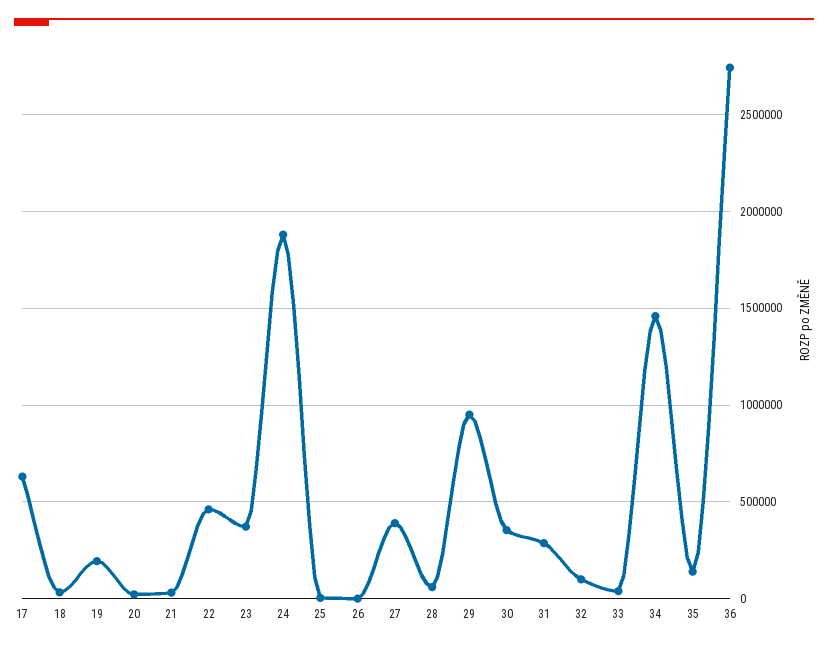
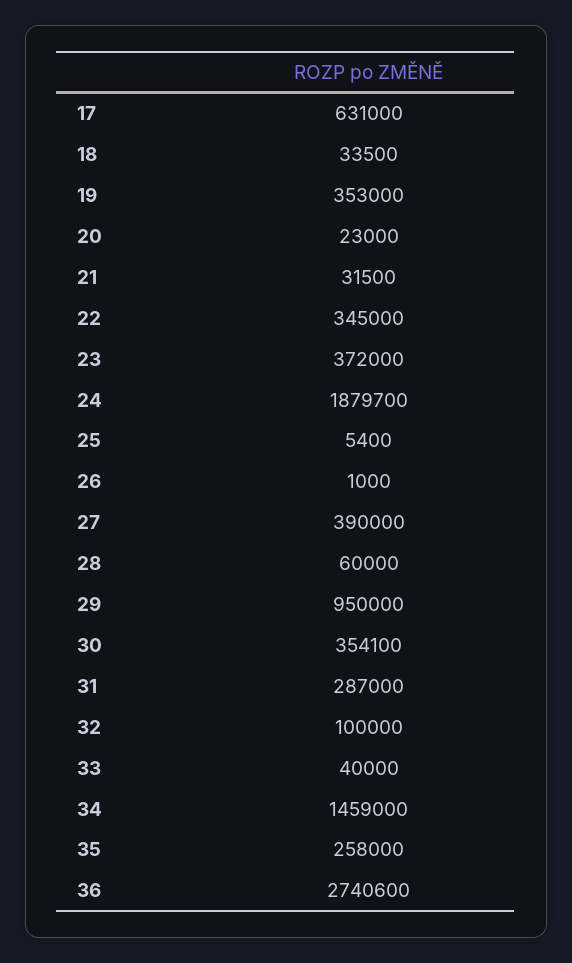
  {
    "17": 631000,
    "18": 33500,
-   "19": 200000,
+   "19": 353000,
    "20": 23000,
    "21": 31500,
-   "22": 450000,
+   "22": 345000,
    "23": 372000,
    "24": 1879700,
    "25": 5400,
    "26": 1000,
    "27": 390000,
    "28": 60000,
    "29": 950000,
    "30": 354100,
    "31": 287000,
    "32": 100000,
    "33": 40000,
    "34": 1459000,
-   "35": 150000,
+   "35": 258000,
    "36": 2740600
  }

